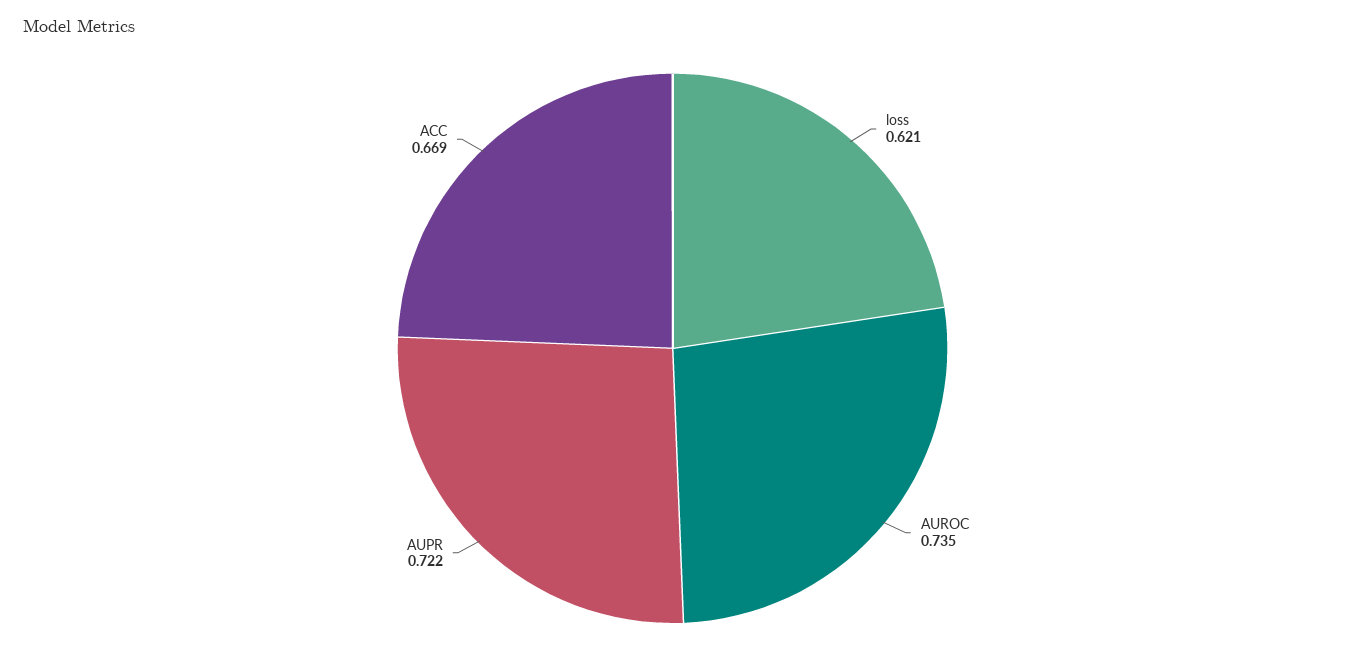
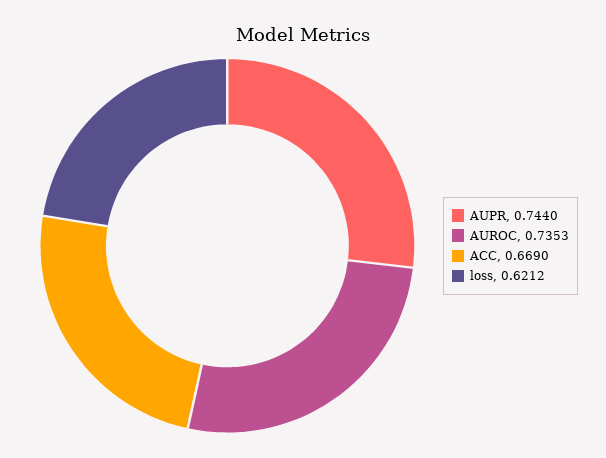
  {
    "loss": 0.6212,
    "AUROC": 0.7353,
-   "AUPR": 0.722,
+   "AUPR": 0.744,
    "ACC": 0.669
  }

